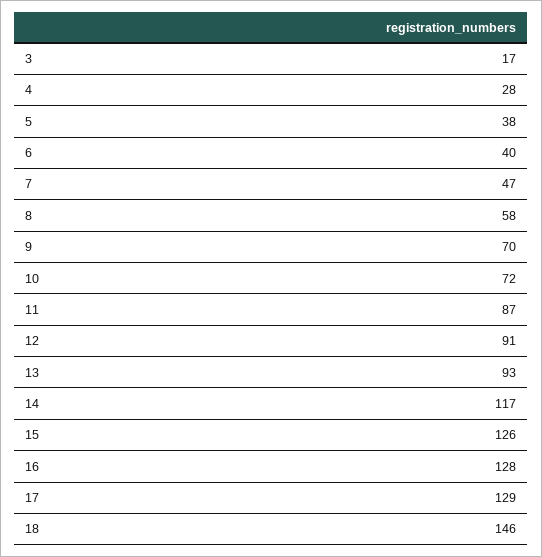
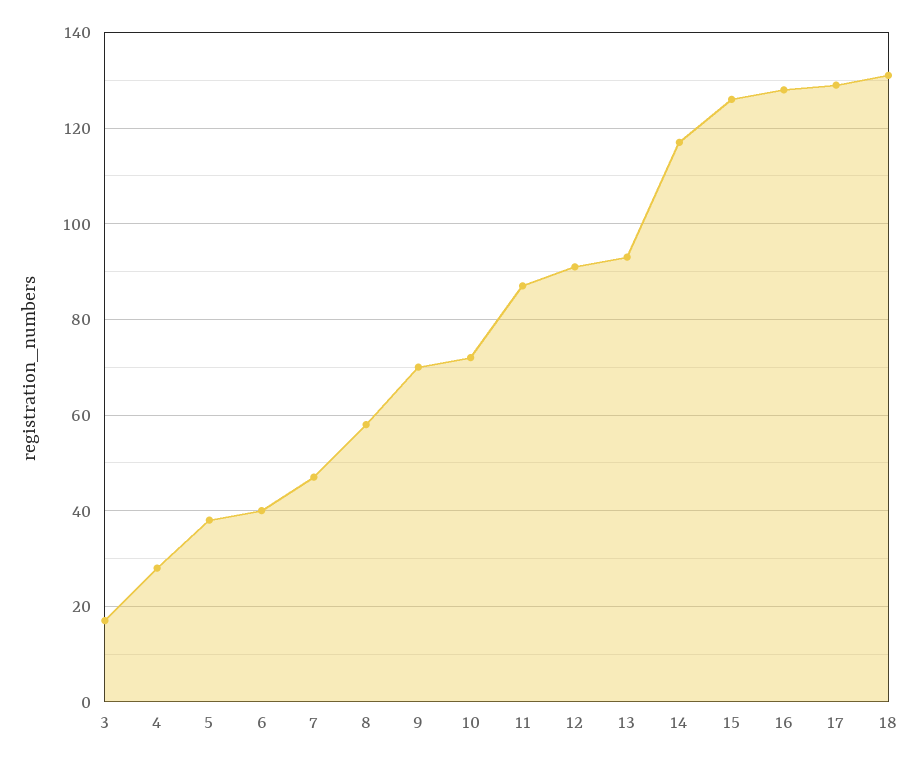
  {
    "3": 17,
    "4": 28,
    "5": 38,
    "6": 40,
    "7": 47,
    "8": 58,
    "9": 70,
    "10": 72,
    "11": 87,
    "12": 91,
    "13": 93,
    "14": 117,
    "15": 126,
    "16": 128,
    "17": 129,
-   "18": 146
+   "18": 130
  }

